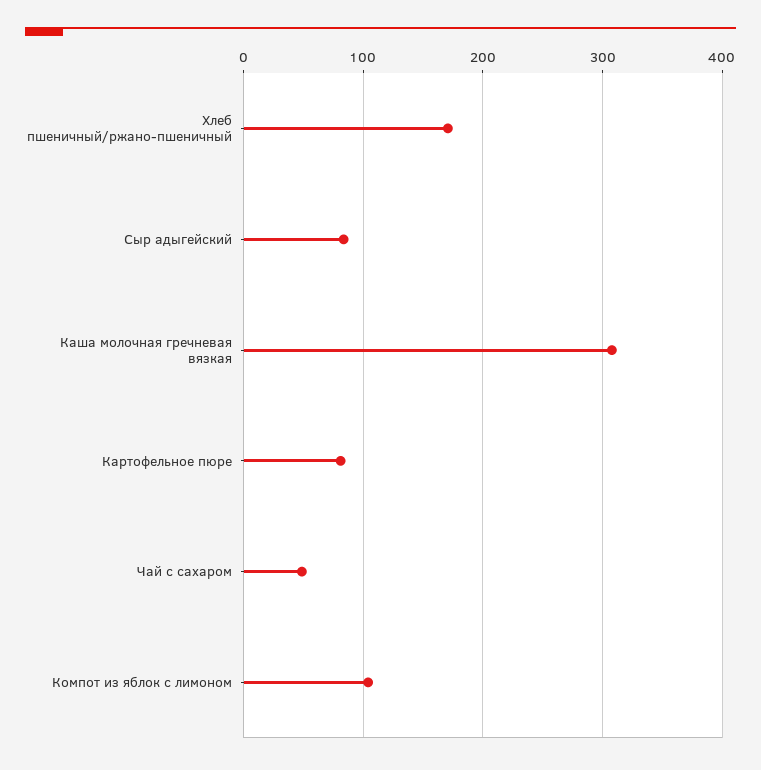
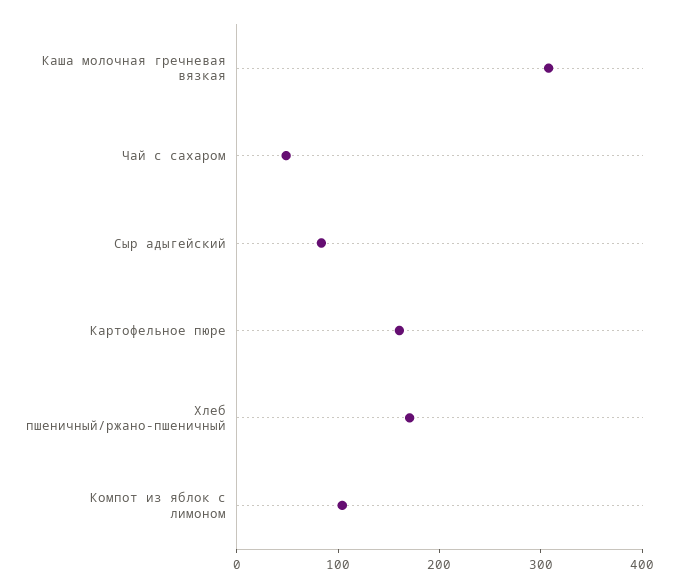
  {
    "Хлеб пшеничный/ржано-пшеничный": 170,
    "Сыр адыгейский": 80,
    "Каша молочная гречневая вязкая": 310,
-   "Картофельное пюре": 80,
+   "Картофельное пюре": 160,
    "Чай с сахаром": 50,
    "Компот из яблок с лимоном": 100
  }

